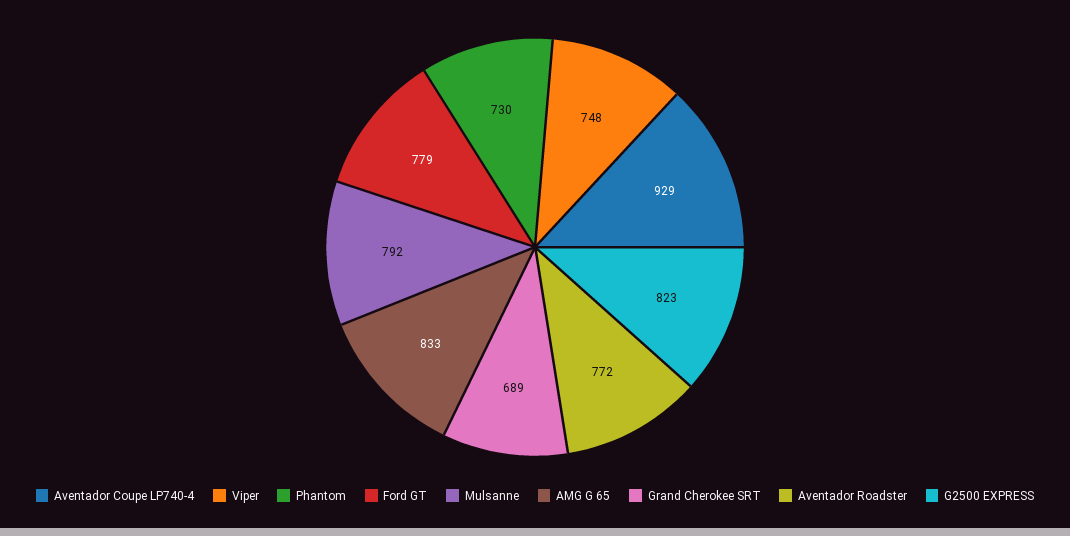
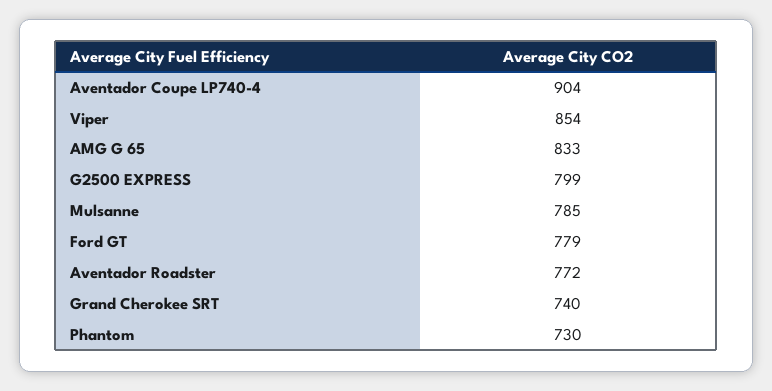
  {
-   "Aventador Coupe LP740-4": 929,
+   "Aventador Coupe LP740-4": 904,
-   "Viper": 748,
+   "Viper": 854,
    "Phantom": 730,
    "Ford GT": 779,
-   "Mulsanne": 792,
+   "Mulsanne": 785,
    "AMG G 65": 833,
-   "Grand Cherokee SRT": 689,
+   "Grand Cherokee SRT": 740,
    "Aventador Roadster": 772,
-   "G2500 EXPRESS": 823
+   "G2500 EXPRESS": 799
  }

